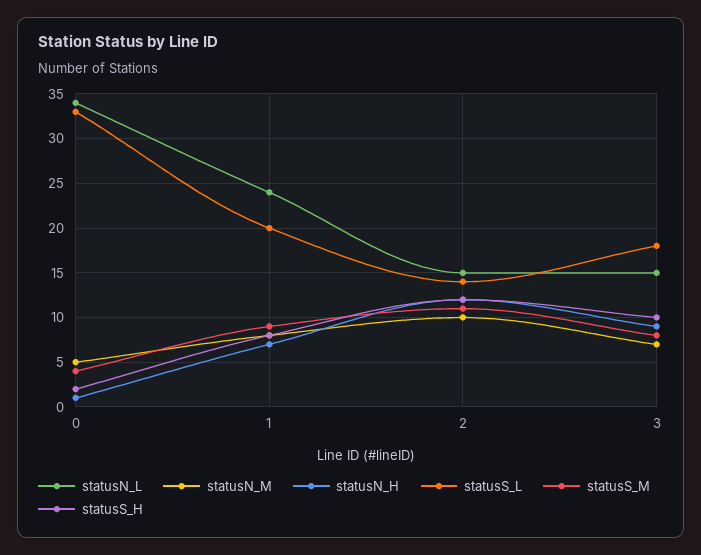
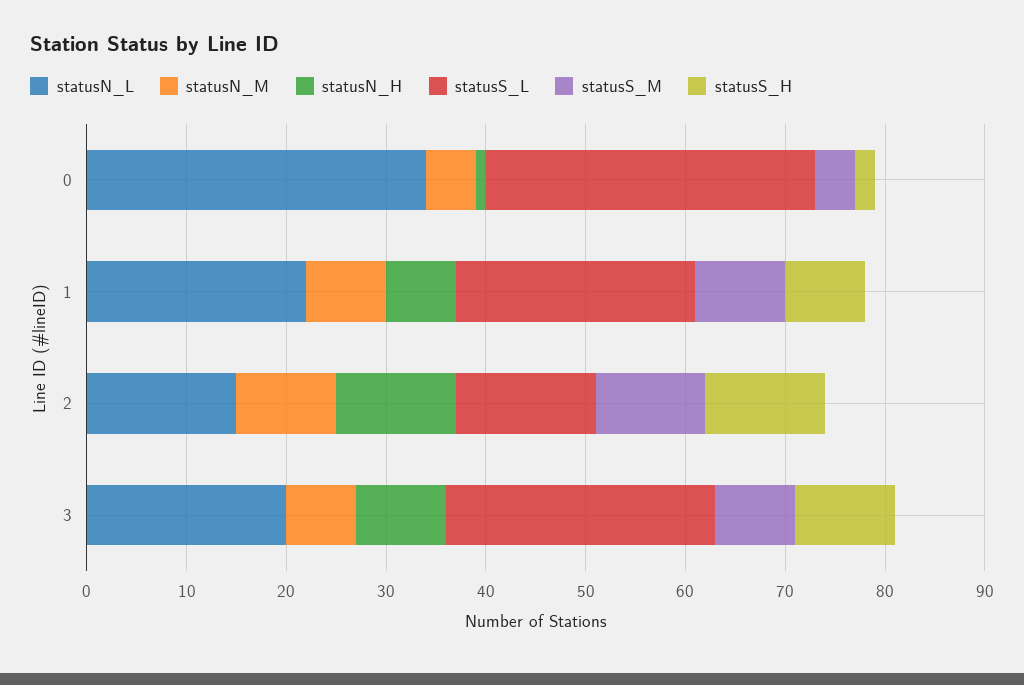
  {
    "statusN_L": {
      "0": 34,
-     "1": 24,
+     "1": 22,
      "2": 15,
-     "3": 15
+     "3": 20
    },
    "statusN_M": {
      "0": 5,
      "1": 8,
      "2": 10,
      "3": 7
    },
    "statusN_H": {
      "0": 1,
      "1": 7,
      "2": 12,
      "3": 9
    },
    "statusS_L": {
      "0": 33,
-     "1": 20,
+     "1": 24,
      "2": 14,
-     "3": 18
+     "3": 27
    },
    "statusS_M": {
      "0": 4,
      "1": 9,
      "2": 11,
      "3": 8
    },
    "statusS_H": {
      "0": 2,
      "1": 8,
      "2": 12,
      "3": 10
    }
  }

